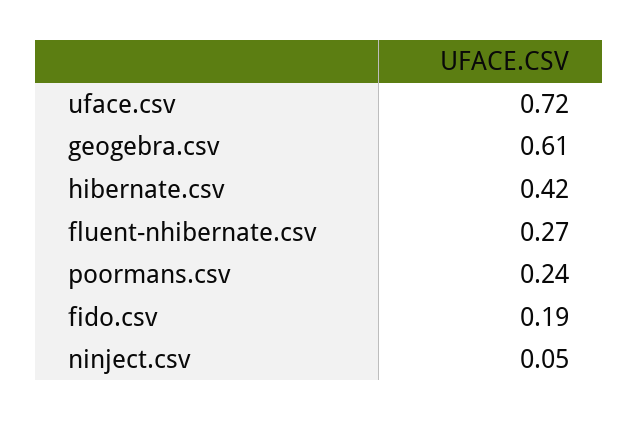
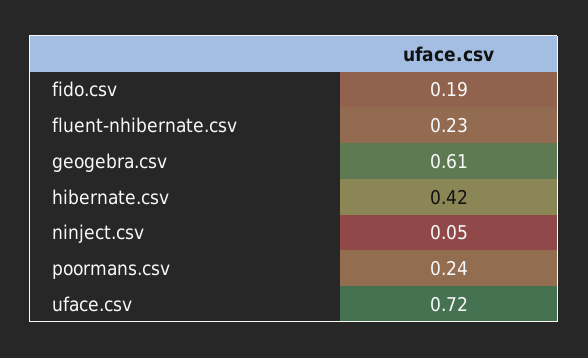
  {
    "uface.csv": 0.72,
    "geogebra.csv": 0.61,
    "hibernate.csv": 0.42,
-   "fluent-nhibernate.csv": 0.27,
+   "fluent-nhibernate.csv": 0.23,
    "poormans.csv": 0.24,
    "fido.csv": 0.19,
    "ninject.csv": 0.05
  }

